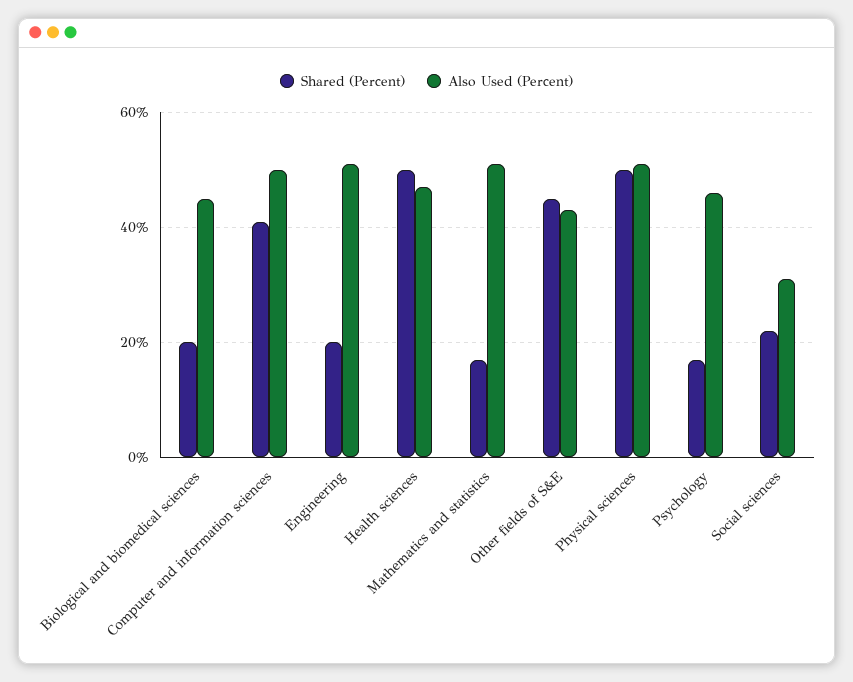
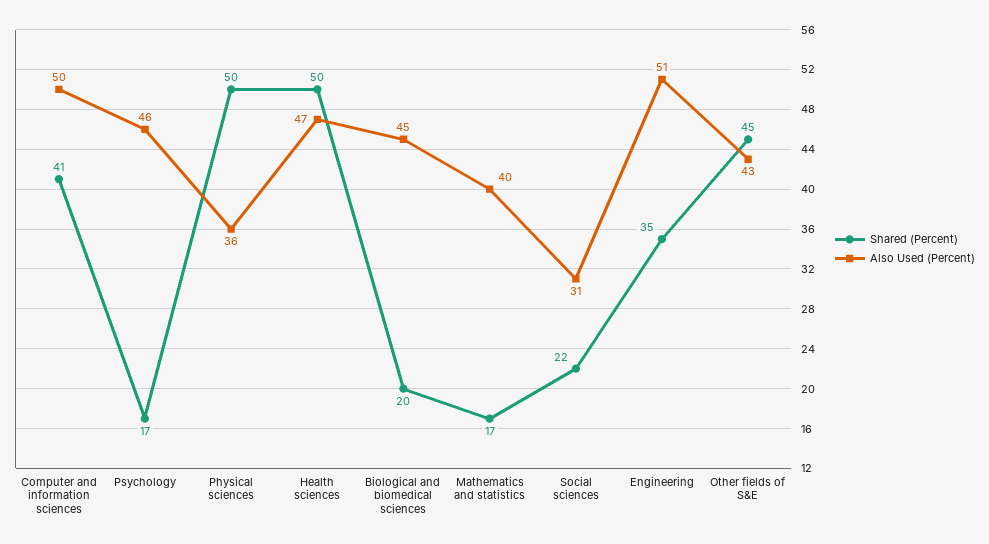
  {
    "Shared (Percent)": {
      "Biological and biomedical sciences": 20,
      "Computer and information sciences": 41,
-     "Engineering": 20,
+     "Engineering": 35,
      "Health sciences": 50,
      "Mathematics and statistics": 17,
      "Other fields of S&E": 45,
      "Physical sciences": 50,
      "Psychology": 17,
      "Social sciences": 22
    },
    "Also Used (Percent)": {
      "Biological and biomedical sciences": 45,
      "Computer and information sciences": 50,
      "Engineering": 51,
      "Health sciences": 47,
-     "Mathematics and statistics": 50,
+     "Mathematics and statistics": 40,
      "Other fields of S&E": 43,
-     "Physical sciences": 50,
+     "Physical sciences": 36,
      "Psychology": 46,
      "Social sciences": 31
    }
  }

